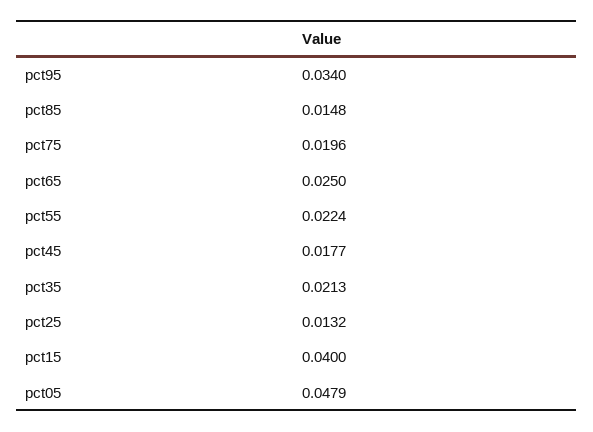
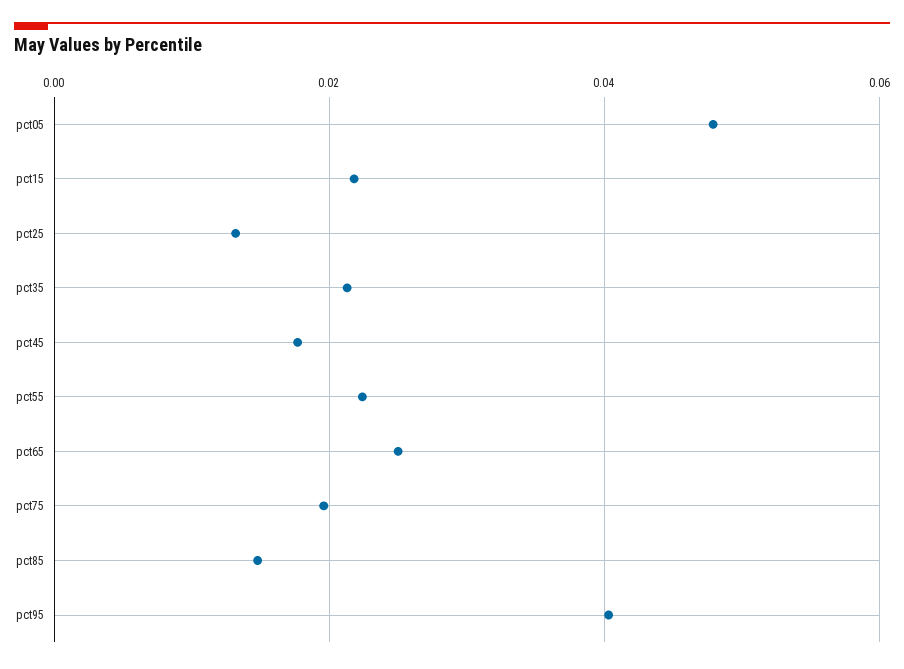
  {
-   "pct95": 0.034,
+   "pct95": 0.04,
    "pct85": 0.0148,
    "pct75": 0.0196,
    "pct65": 0.025,
    "pct55": 0.0224,
    "pct45": 0.0177,
    "pct35": 0.0213,
    "pct25": 0.0132,
-   "pct15": 0.04,
+   "pct15": 0.022,
    "pct05": 0.0479
  }

